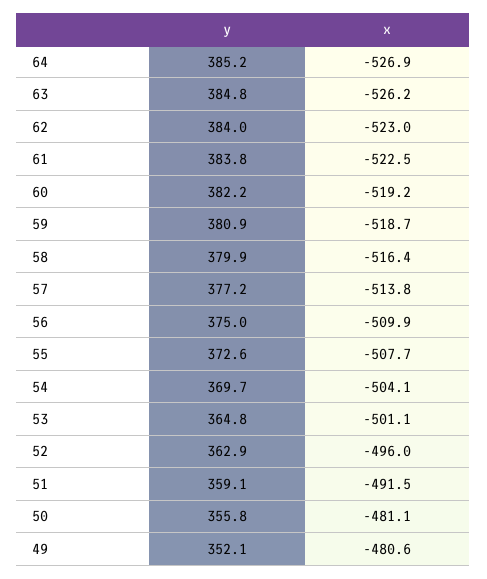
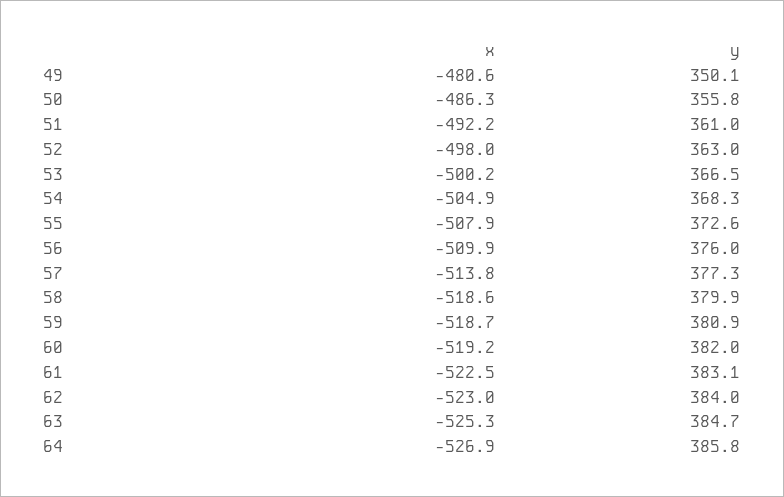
  {
    "y": {
-     "64": 385.2,
+     "64": 385.8,
-     "63": 384.8,
+     "63": 384.7,
      "62": 384,
-     "61": 383.8,
+     "61": 383.1,
-     "60": 382.2,
+     "60": 382,
      "59": 380.9,
      "58": 379.9,
-     "57": 377.2,
+     "57": 377.3,
-     "56": 375,
+     "56": 376,
      "55": 372.6,
-     "54": 369.7,
+     "54": 368.3,
-     "53": 364.8,
+     "53": 366.5,
-     "52": 362.9,
+     "52": 363,
-     "51": 359.1,
+     "51": 361,
      "50": 355.8,
-     "49": 352.1
+     "49": 350.1
    },
    "x": {
      "64": -526.9,
-     "63": -526.2,
+     "63": -525.3,
      "62": -523,
      "61": -522.5,
      "60": -519.2,
      "59": -518.7,
-     "58": -516.4,
+     "58": -518.6,
      "57": -513.8,
      "56": -509.9,
-     "55": -507.7,
+     "55": -507.9,
-     "54": -504.1,
+     "54": -504.9,
-     "53": -501.1,
+     "53": -500.2,
-     "52": -496,
+     "52": -498,
-     "51": -491.5,
+     "51": -492.2,
-     "50": -481.1,
+     "50": -486.3,
      "49": -480.6
    }
  }

